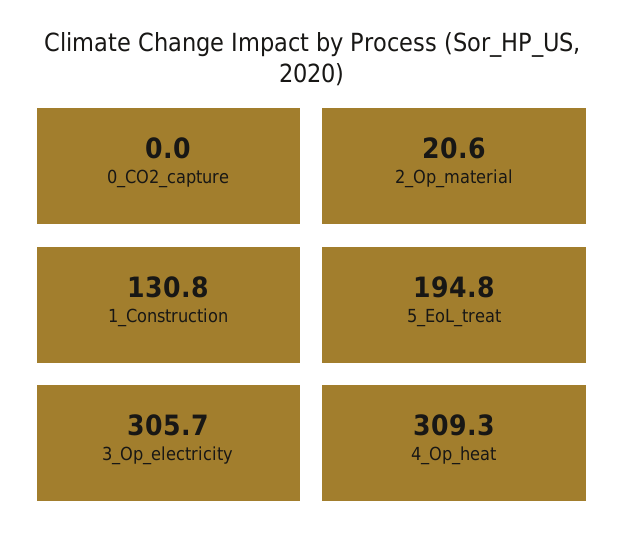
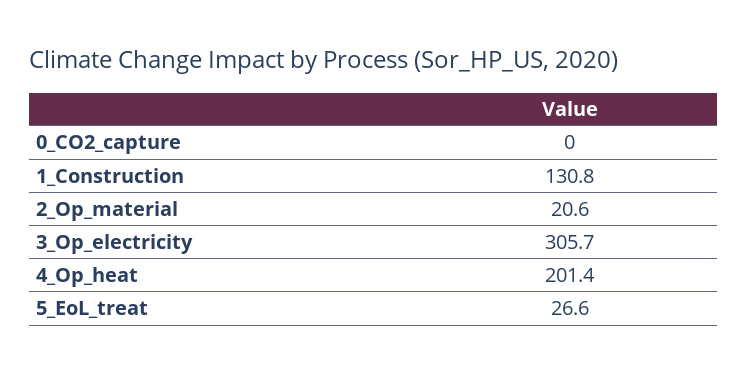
  {
    "0_CO2_capture": 0,
    "2_Op_material": 20.6,
    "1_Construction": 130.8,
-   "5_EoL_treat": 194.8,
+   "5_EoL_treat": 26.6,
    "3_Op_electricity": 305.7,
-   "4_Op_heat": 309.3
+   "4_Op_heat": 201.4
  }

